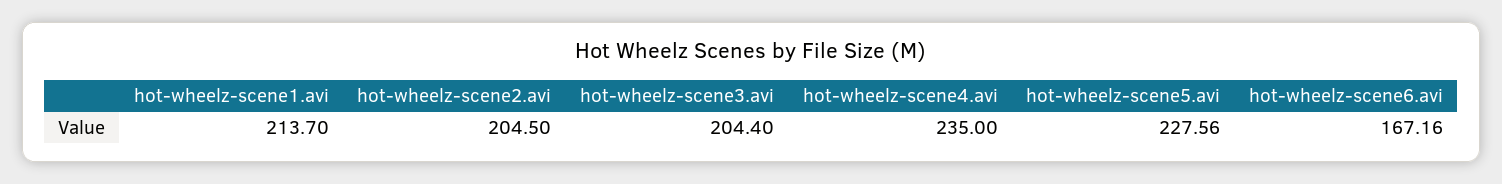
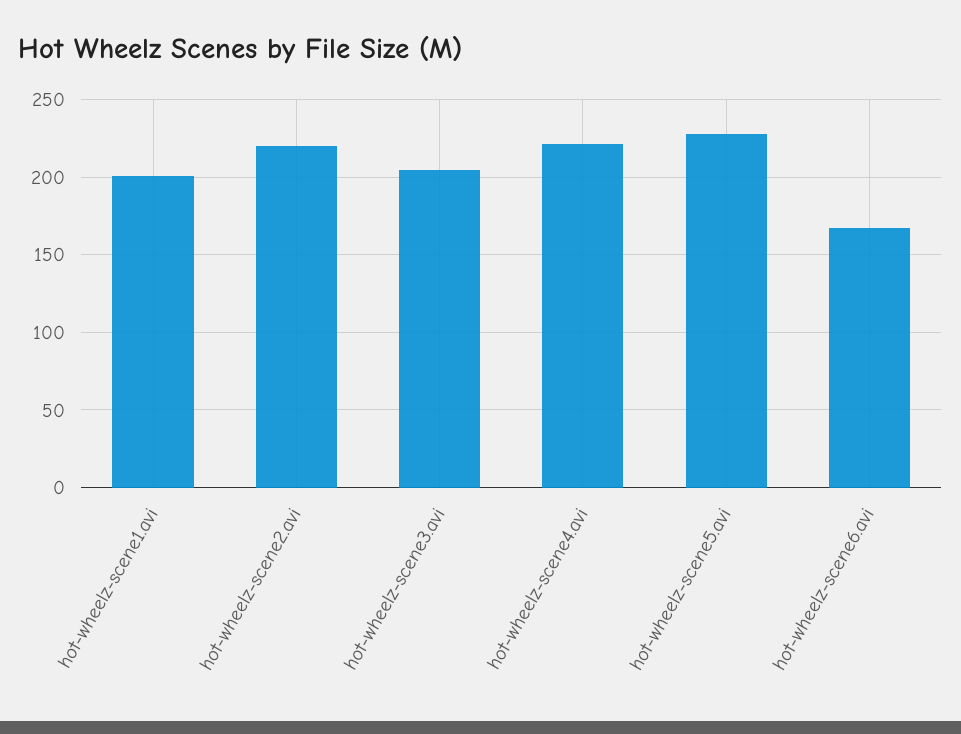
  {
-   "hot-wheelz-scene1.avi": 213.7,
+   "hot-wheelz-scene1.avi": 200,
-   "hot-wheelz-scene2.avi": 204.5,
+   "hot-wheelz-scene2.avi": 220,
    "hot-wheelz-scene3.avi": 204.4,
-   "hot-wheelz-scene4.avi": 235,
+   "hot-wheelz-scene4.avi": 220,
    "hot-wheelz-scene5.avi": 227.56,
    "hot-wheelz-scene6.avi": 167.16
  }

